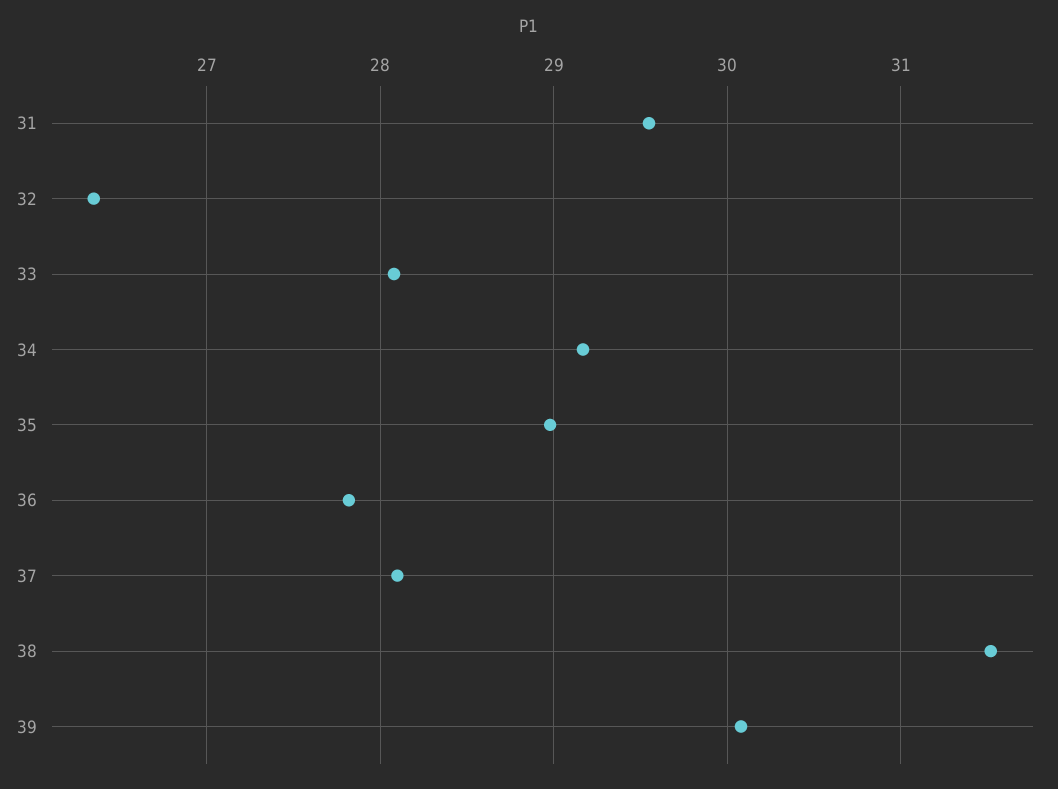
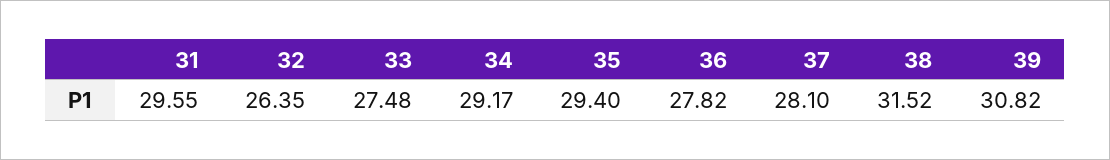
  {
    "31": 29.55,
    "32": 26.35,
-   "33": 28.1,
+   "33": 27.48,
    "34": 29.17,
-   "35": 29,
+   "35": 29.4,
    "36": 27.82,
    "37": 28.1,
    "38": 31.52,
-   "39": 30.1
+   "39": 30.82
  }

